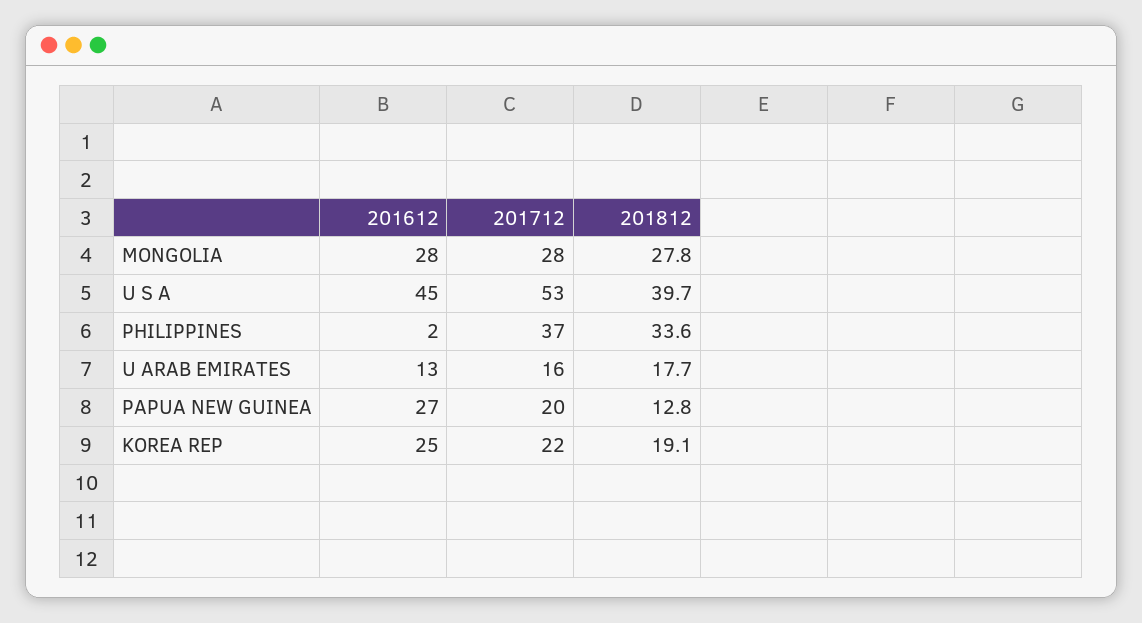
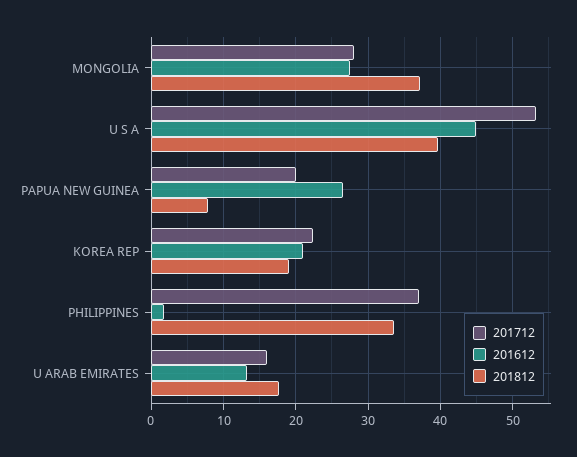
  {
    "201612": {
      "MONGOLIA": 28,
      "U S A": 45,
      "PHILIPPINES": 2,
      "U ARAB EMIRATES": 13,
      "PAPUA NEW GUINEA": 27,
-     "KOREA REP": 25
+     "KOREA REP": 21
    },
    "201712": {
      "MONGOLIA": 28,
      "U S A": 53,
      "PHILIPPINES": 37,
      "U ARAB EMIRATES": 16,
      "PAPUA NEW GUINEA": 20,
      "KOREA REP": 22
    },
    "201812": {
-     "MONGOLIA": 27.8,
+     "MONGOLIA": 37,
      "U S A": 39.7,
      "PHILIPPINES": 33.6,
      "U ARAB EMIRATES": 17.7,
-     "PAPUA NEW GUINEA": 12.8,
+     "PAPUA NEW GUINEA": 8,
      "KOREA REP": 19.1
    }
  }

